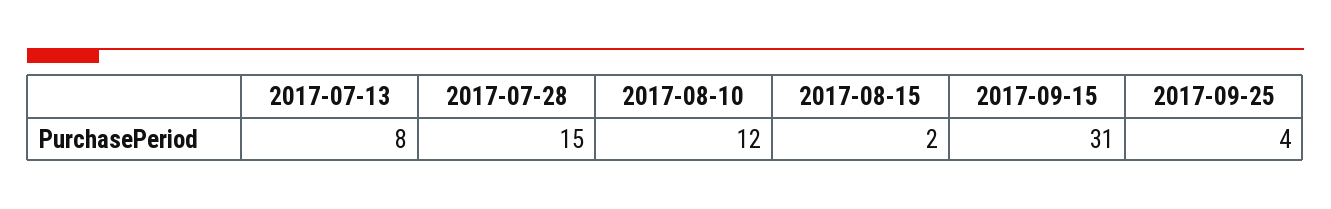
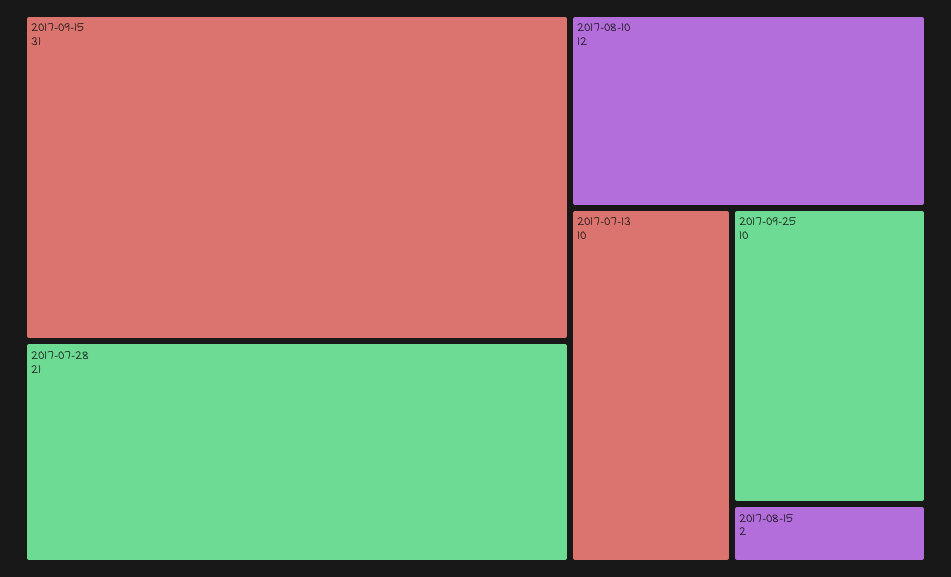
  {
-   "2017-07-13": 8,
+   "2017-07-13": 10,
-   "2017-07-28": 15,
+   "2017-07-28": 21,
    "2017-08-10": 12,
    "2017-08-15": 2,
    "2017-09-15": 31,
-   "2017-09-25": 4
+   "2017-09-25": 10
  }

